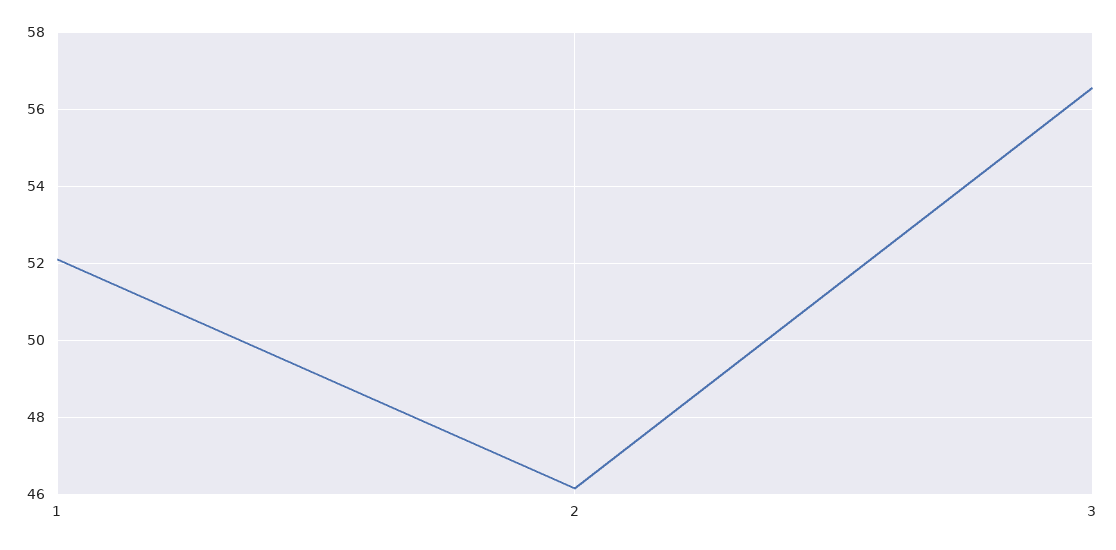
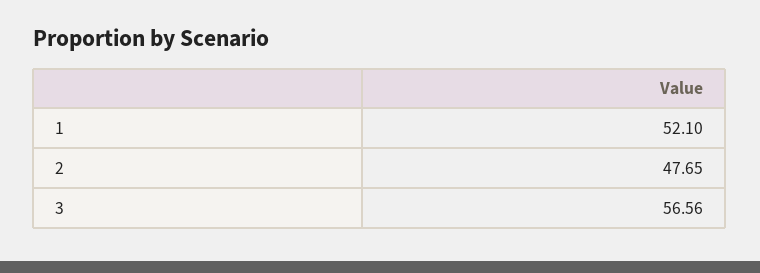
  {
    "1": 52.1,
-   "2": 46.2,
+   "2": 47.65,
    "3": 56.56
  }

